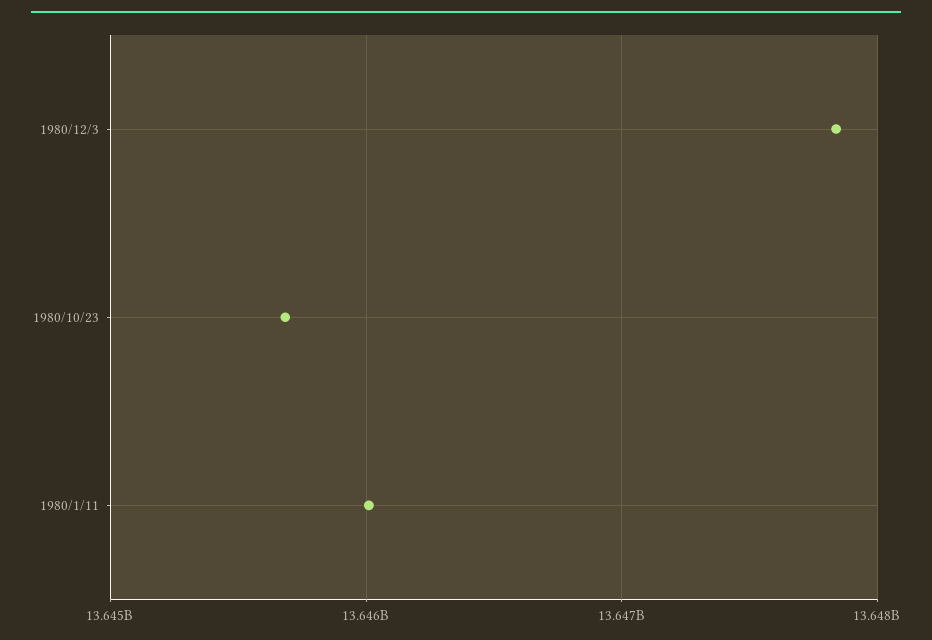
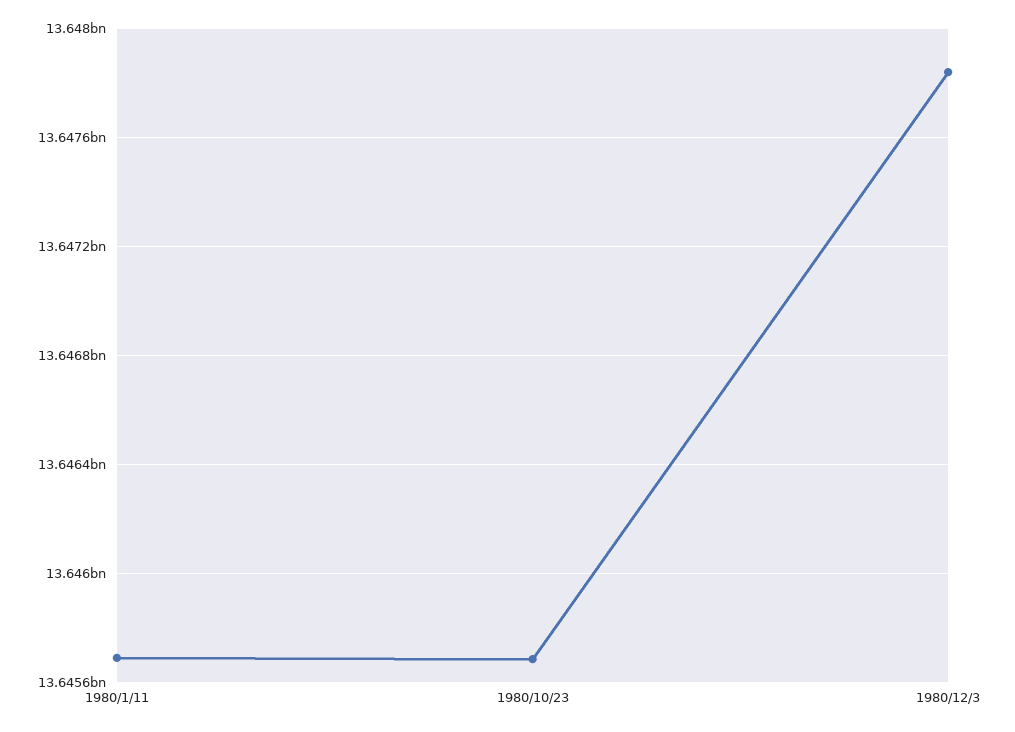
  {
    "1980/12/3": 13647850000,
    "1980/10/23": 13645700000,
-   "1980/1/11": 13646000000
+   "1980/1/11": 13645700000
  }

